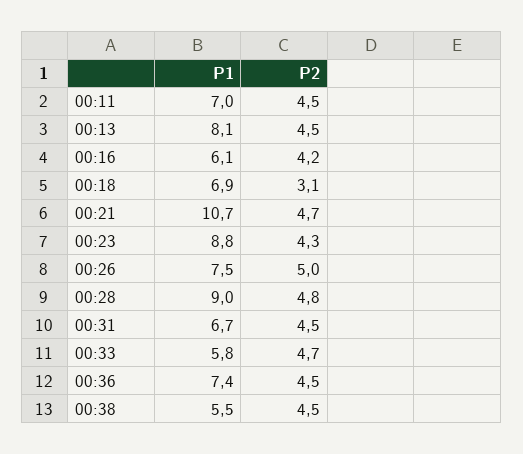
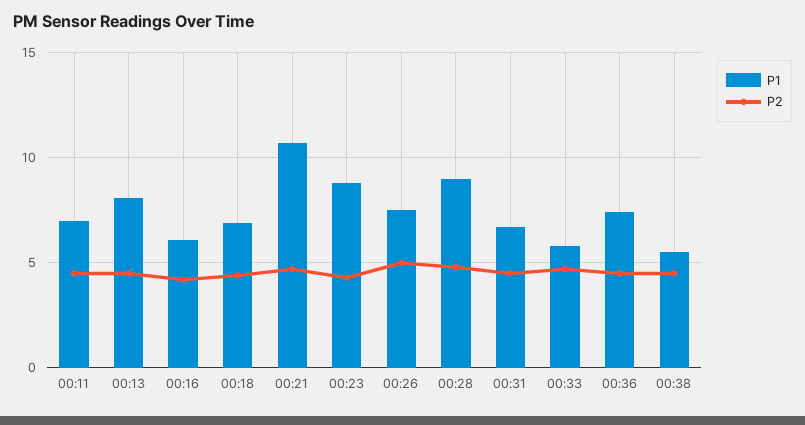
  {
    "P1": {
      "00:11": 7,
      "00:13": 8.1,
      "00:16": 6.1,
      "00:18": 6.9,
      "00:21": 10.7,
      "00:23": 8.8,
      "00:26": 7.5,
      "00:28": 9,
      "00:31": 6.7,
      "00:33": 5.8,
      "00:36": 7.4,
      "00:38": 5.5
    },
    "P2": {
      "00:11": 4.5,
      "00:13": 4.5,
      "00:16": 4.2,
-     "00:18": 3.1,
+     "00:18": 4.5,
      "00:21": 4.7,
      "00:23": 4.3,
      "00:26": 5,
      "00:28": 4.8,
      "00:31": 4.5,
      "00:33": 4.7,
      "00:36": 4.5,
      "00:38": 4.5
    }
  }

